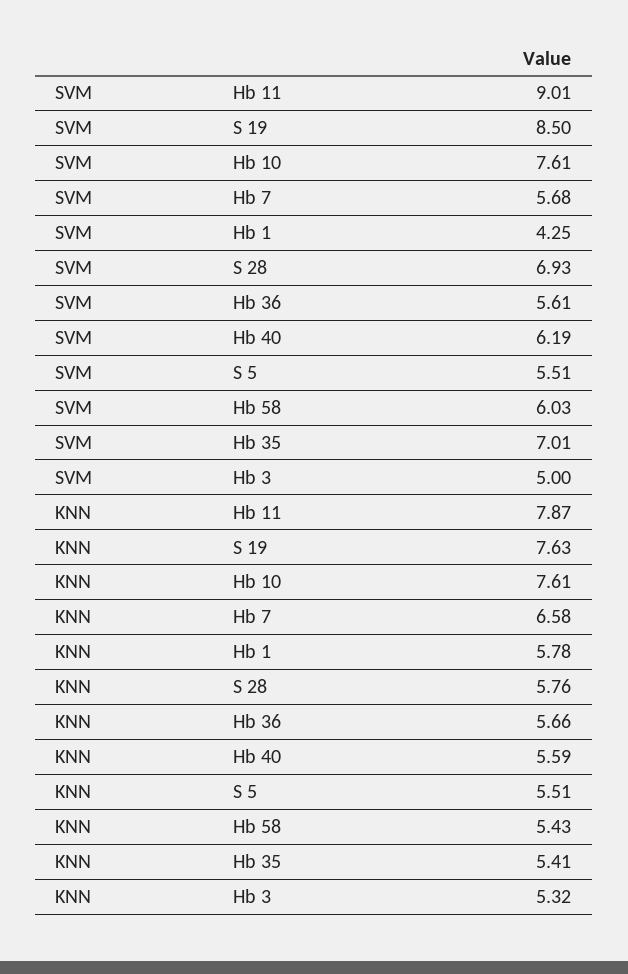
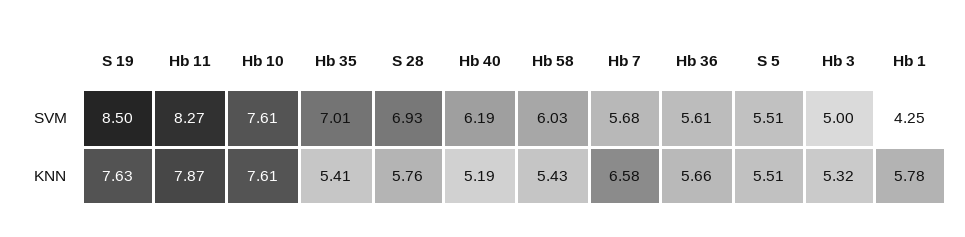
  {
    "SVM": {
-     "Hb 11": 9.01,
+     "Hb 11": 8.27,
      "S 19": 8.5,
      "Hb 10": 7.61,
      "Hb 7": 5.68,
      "Hb 1": 4.25,
      "S 28": 6.93,
      "Hb 36": 5.61,
      "Hb 40": 6.19,
      "S 5": 5.51,
      "Hb 58": 6.03,
      "Hb 35": 7.01,
      "Hb 3": 5
    },
    "KNN": {
      "Hb 11": 7.87,
      "S 19": 7.63,
      "Hb 10": 7.61,
      "Hb 7": 6.58,
      "Hb 1": 5.78,
      "S 28": 5.76,
      "Hb 36": 5.66,
-     "Hb 40": 5.59,
+     "Hb 40": 5.19,
      "S 5": 5.51,
      "Hb 58": 5.43,
      "Hb 35": 5.41,
      "Hb 3": 5.32
    }
  }

